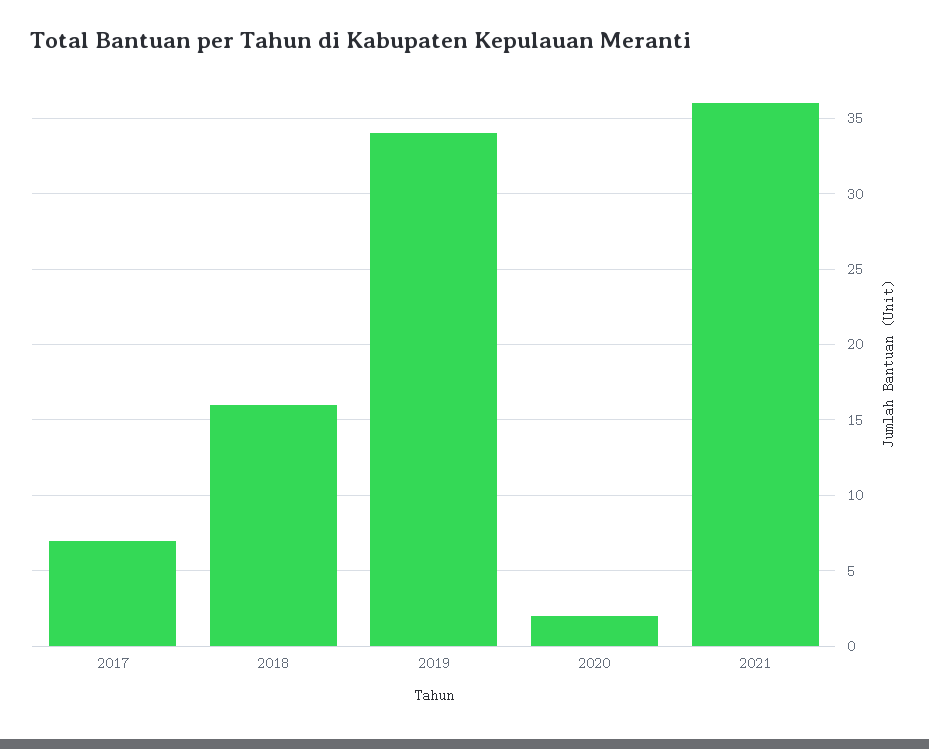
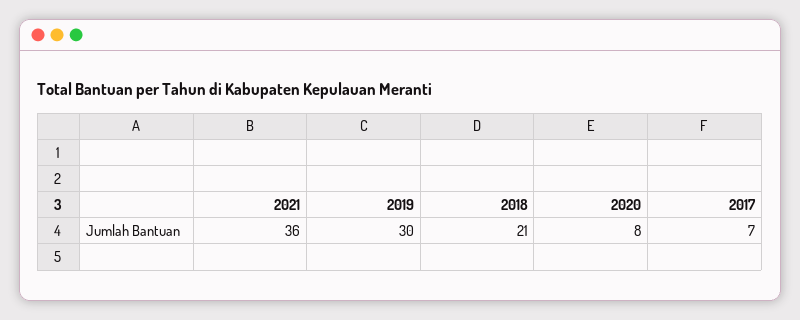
  {
    "2017": 7,
-   "2018": 16,
+   "2018": 21,
-   "2019": 34,
+   "2019": 30,
-   "2020": 2,
+   "2020": 8,
    "2021": 36
  }

